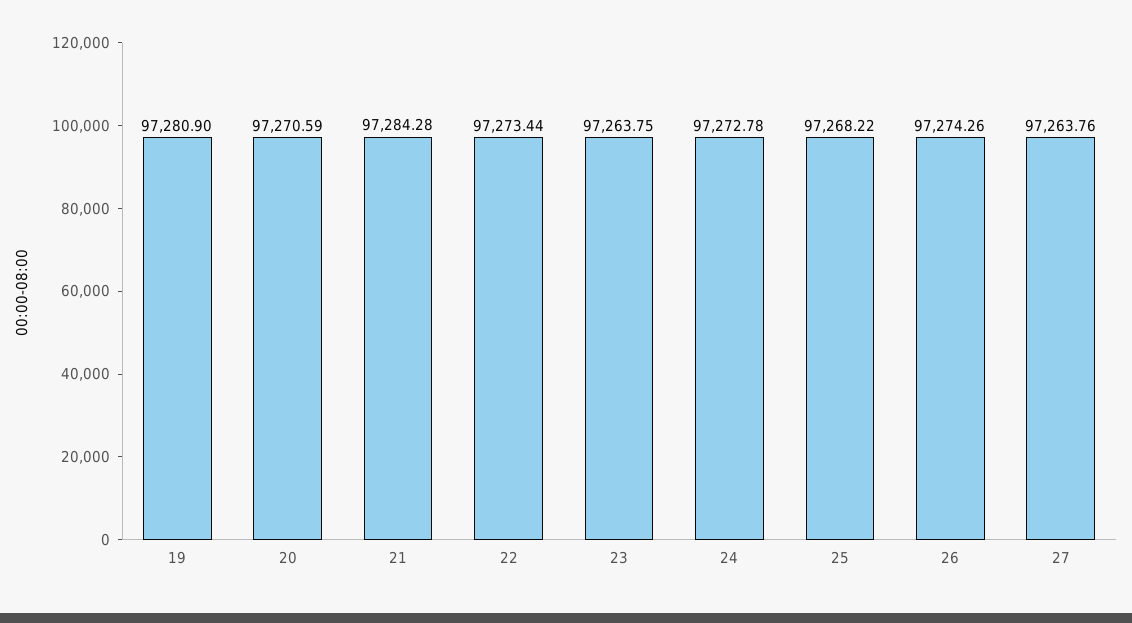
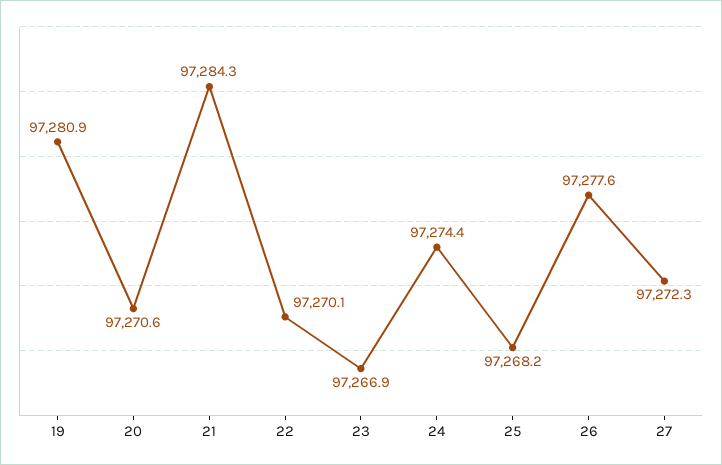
  {
    "19": 97280.9,
    "20": 97270.59,
    "21": 97284.28,
-   "22": 97273.44,
+   "22": 97270.1,
-   "23": 97263.75,
+   "23": 97266.9,
-   "24": 97272.78,
+   "24": 97274.4,
    "25": 97268.22,
-   "26": 97274.26,
+   "26": 97277.6,
-   "27": 97263.76
+   "27": 97272.3
  }

